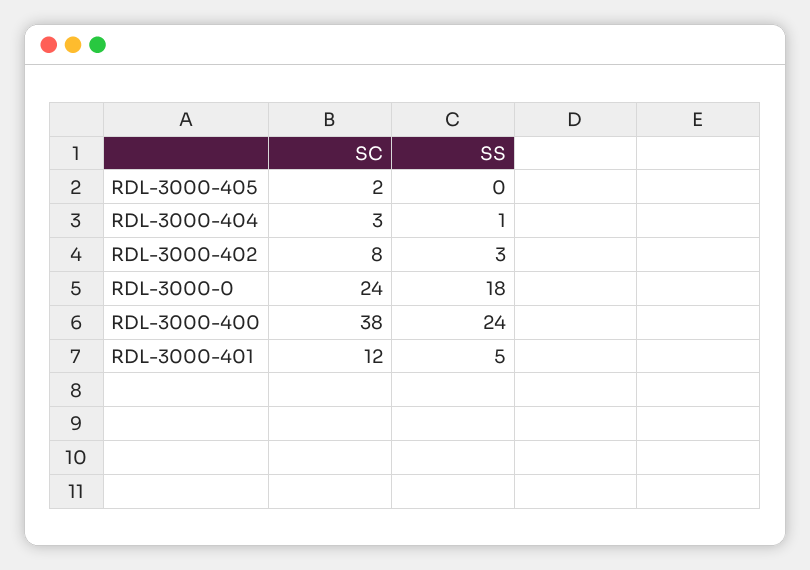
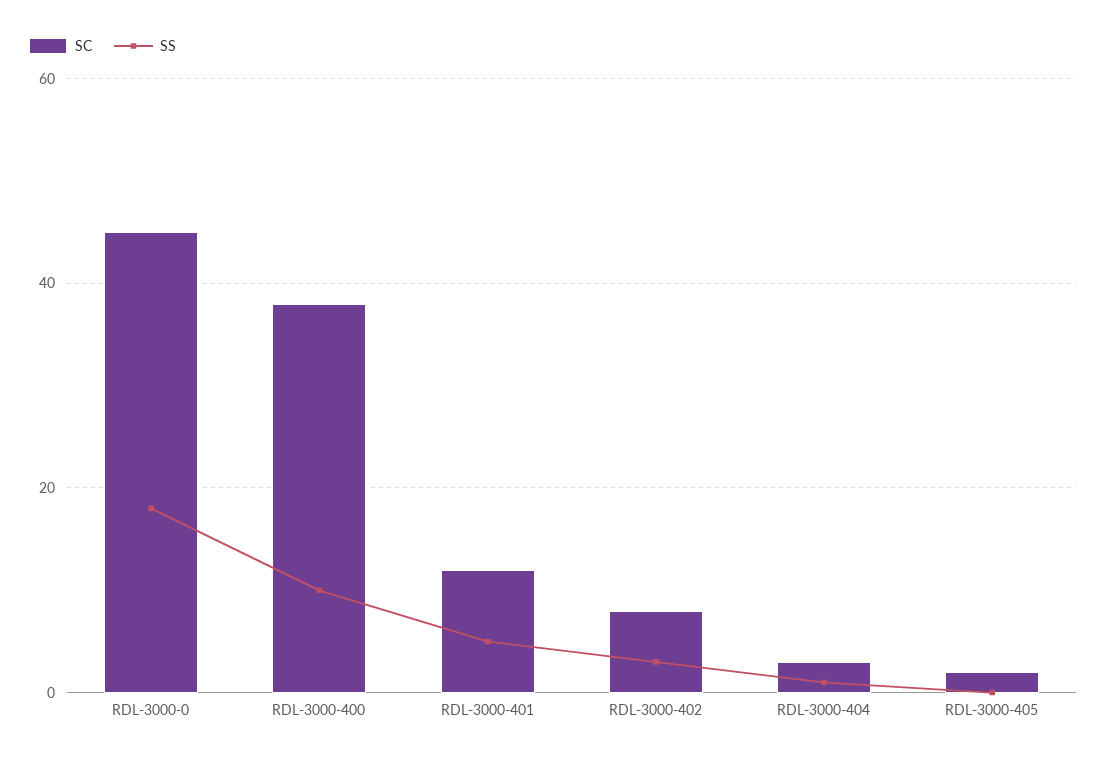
  {
    "SC": {
      "RDL-3000-405": 2,
      "RDL-3000-404": 3,
      "RDL-3000-402": 8,
-     "RDL-3000-0": 24,
+     "RDL-3000-0": 45,
      "RDL-3000-400": 38,
      "RDL-3000-401": 12
    },
    "SS": {
      "RDL-3000-405": 0,
      "RDL-3000-404": 1,
      "RDL-3000-402": 3,
      "RDL-3000-0": 18,
-     "RDL-3000-400": 24,
+     "RDL-3000-400": 10,
      "RDL-3000-401": 5
    }
  }

